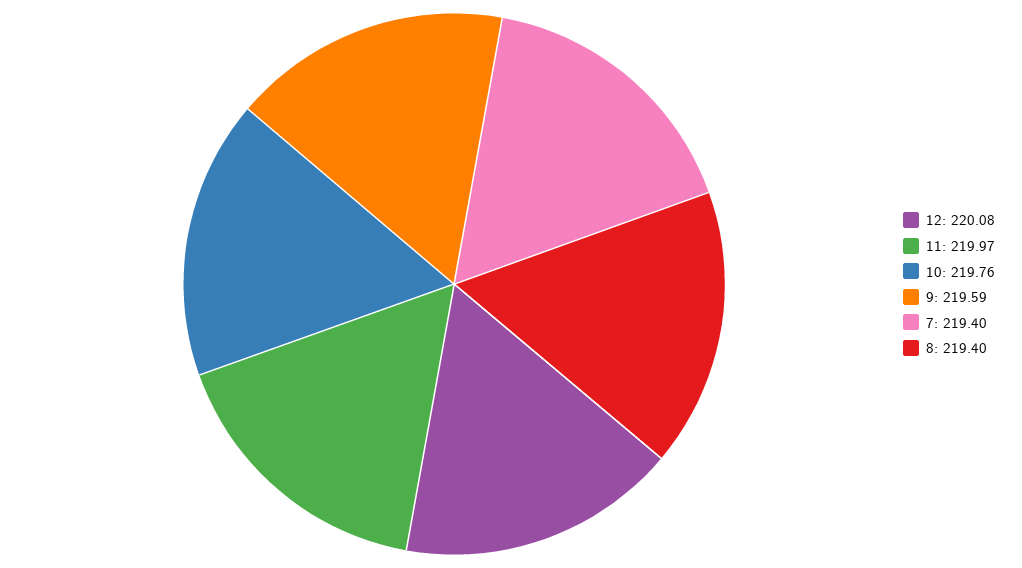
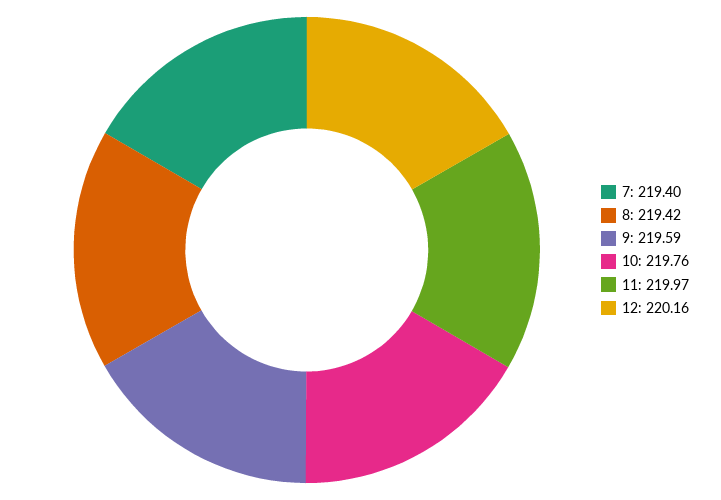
  {
-   "12": 220.08,
+   "12": 220.16,
    "11": 219.97,
    "10": 219.76,
    "9": 219.59,
    "7": 219.4,
-   "8": 219.4
+   "8": 219.42
  }

